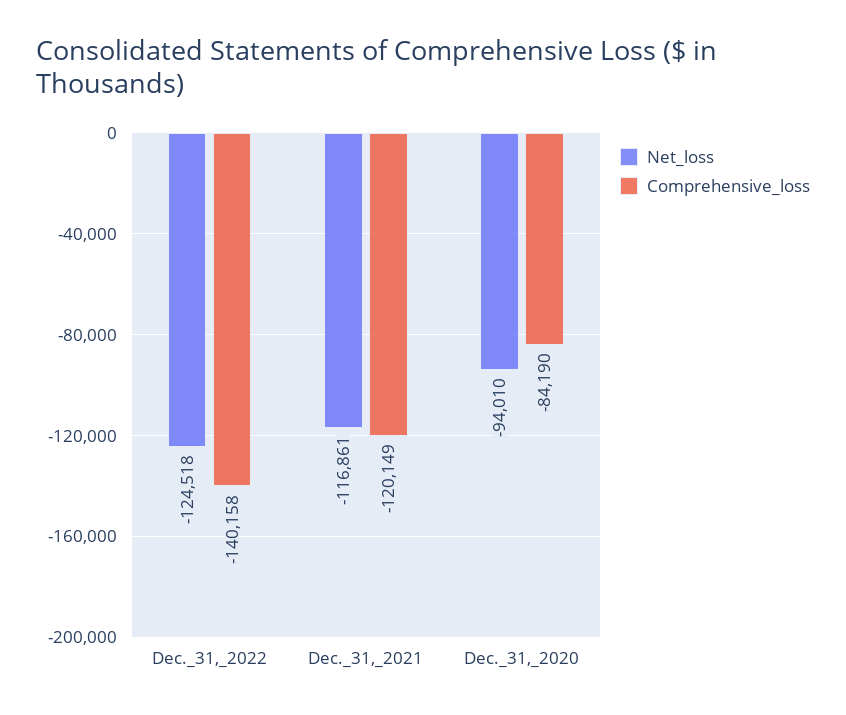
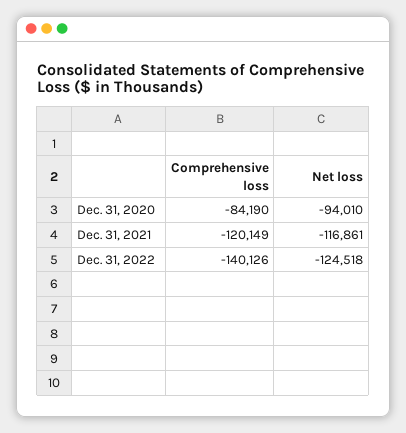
  {
    "Net_loss": {
      "Dec._31,_2022": -124518,
      "Dec._31,_2021": -116861,
      "Dec._31,_2020": -94010
    },
    "Comprehensive_loss": {
-     "Dec._31,_2022": -140158,
+     "Dec._31,_2022": -140126,
      "Dec._31,_2021": -120149,
      "Dec._31,_2020": -84190
    }
  }

